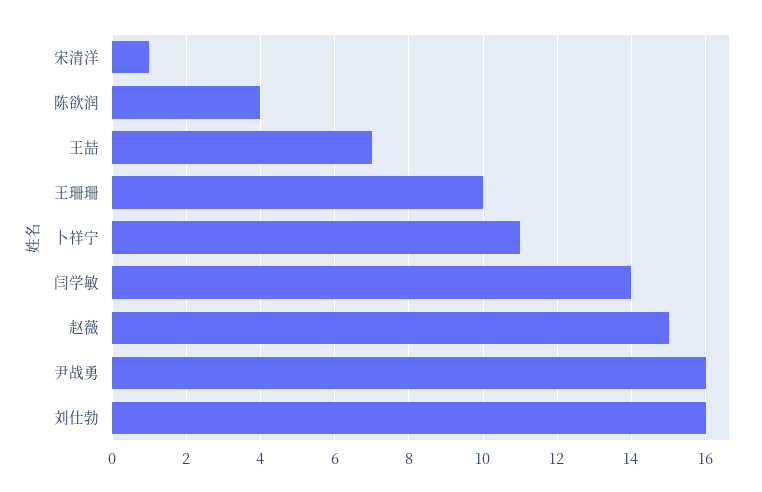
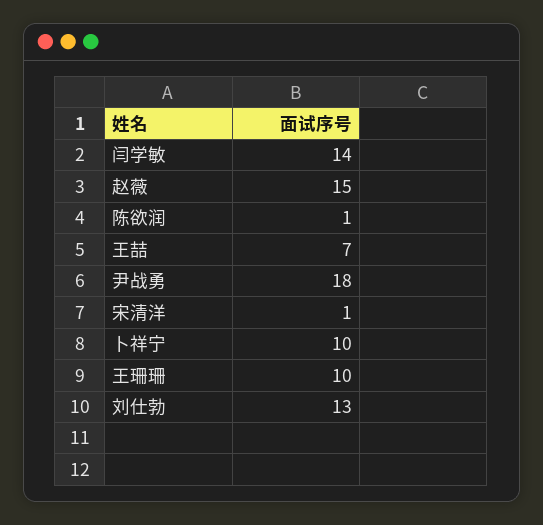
  {
    "宋清洋": 1,
-   "陈欲润": 4,
+   "陈欲润": 1,
    "王喆": 7,
    "王珊珊": 10,
-   "卜祥宁": 11,
+   "卜祥宁": 10,
    "闫学敏": 14,
    "赵薇": 15,
-   "尹战勇": 16,
+   "尹战勇": 18,
-   "刘仕勃": 16
+   "刘仕勃": 13
  }

